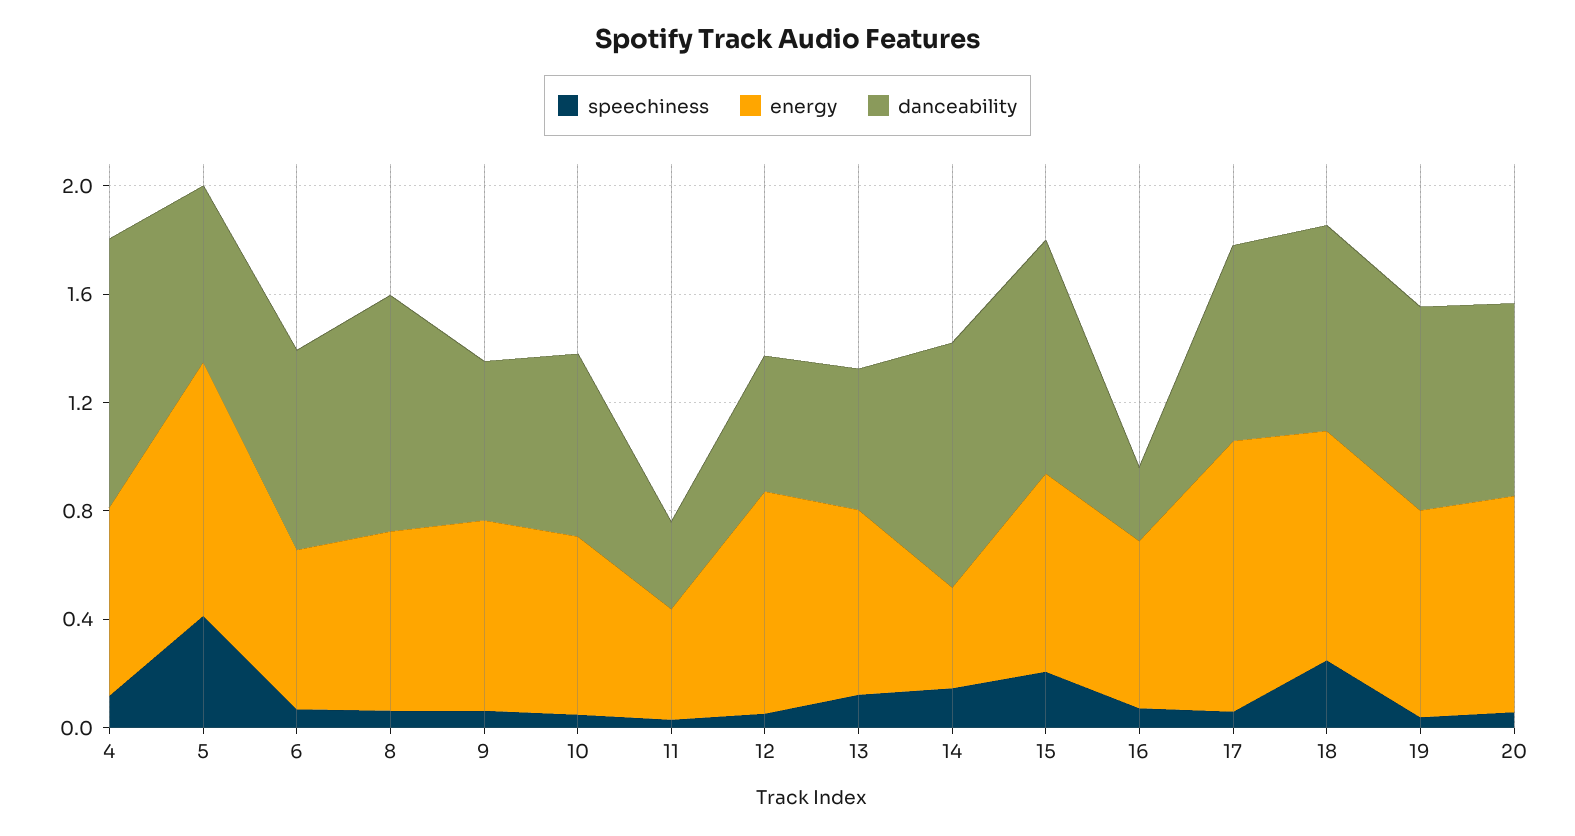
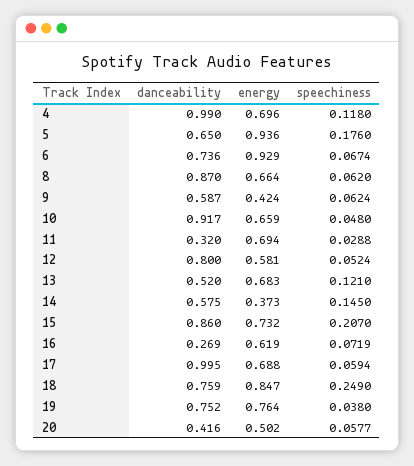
  {
    "speechiness": {
      "4": 0.118,
-     "5": 0.4,
+     "5": 0.176,
      "6": 0.0674,
      "8": 0.062,
      "9": 0.0624,
      "10": 0.048,
      "11": 0.0288,
      "12": 0.0524,
      "13": 0.121,
      "14": 0.145,
      "15": 0.207,
      "16": 0.0719,
      "17": 0.0594,
      "18": 0.249,
      "19": 0.038,
      "20": 0.0577
    },
    "energy": {
      "4": 0.696,
      "5": 0.936,
-     "6": 0.6,
+     "6": 0.929,
      "8": 0.664,
-     "9": 0.7,
+     "9": 0.424,
      "10": 0.659,
-     "11": 0.4,
+     "11": 0.694,
-     "12": 0.8,
+     "12": 0.581,
      "13": 0.683,
      "14": 0.373,
      "15": 0.732,
      "16": 0.619,
-     "17": 1,
+     "17": 0.688,
      "18": 0.847,
      "19": 0.764,
-     "20": 0.8
+     "20": 0.502
    },
    "danceability": {
      "4": 0.99,
      "5": 0.65,
      "6": 0.736,
      "8": 0.87,
      "9": 0.587,
-     "10": 0.7,
+     "10": 0.917,
      "11": 0.32,
-     "12": 0.5,
+     "12": 0.8,
      "13": 0.52,
-     "14": 0.9,
+     "14": 0.575,
      "15": 0.86,
      "16": 0.269,
-     "17": 0.7,
+     "17": 0.995,
      "18": 0.759,
      "19": 0.752,
-     "20": 0.7
+     "20": 0.416
    }
  }

